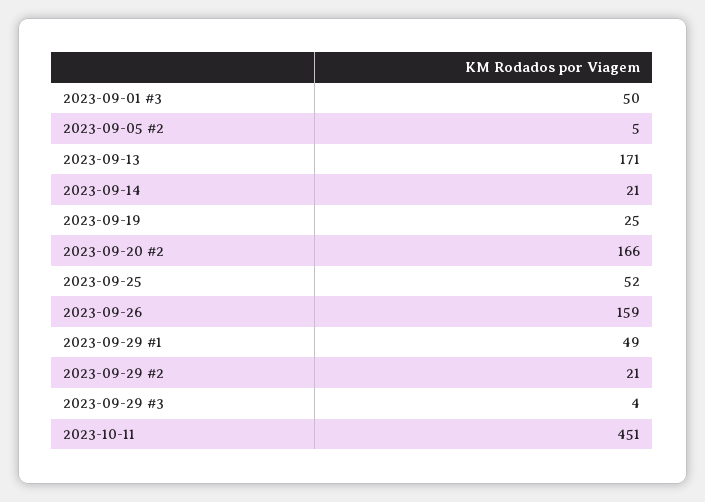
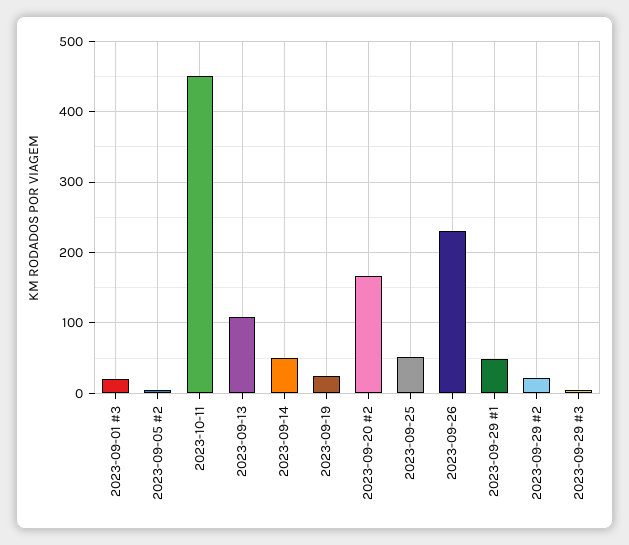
  {
-   "2023-09-01 #3": 50,
+   "2023-09-01 #3": 20,
    "2023-09-05 #2": 5,
-   "2023-09-13": 171,
+   "2023-09-13": 110,
-   "2023-09-14": 21,
+   "2023-09-14": 50,
    "2023-09-19": 25,
    "2023-09-20 #2": 166,
    "2023-09-25": 52,
-   "2023-09-26": 159,
+   "2023-09-26": 230,
    "2023-09-29 #1": 49,
    "2023-09-29 #2": 21,
    "2023-09-29 #3": 4,
    "2023-10-11": 451
  }

